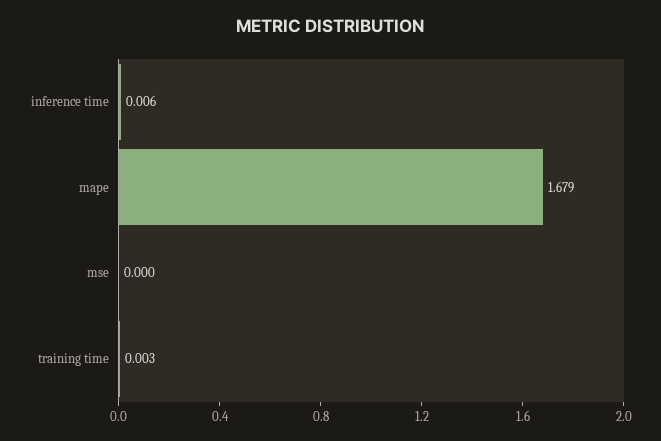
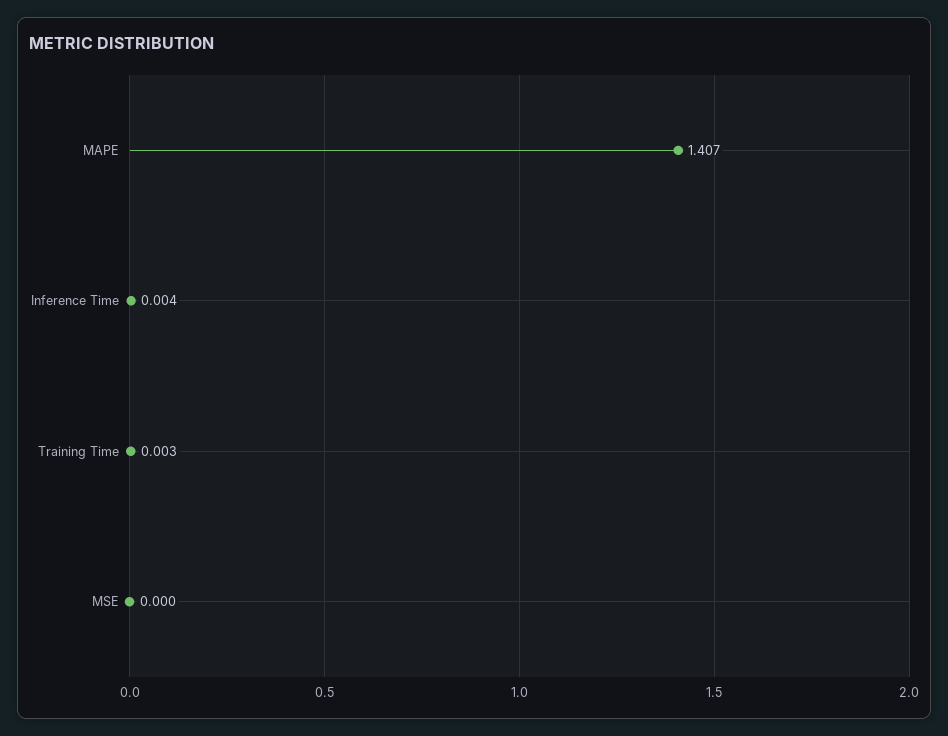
  {
-   "inference time": 0.006,
+   "inference time": 0.004,
-   "mape": 1.679,
+   "mape": 1.407,
    "mse": 0,
    "training time": 0.003
  }

